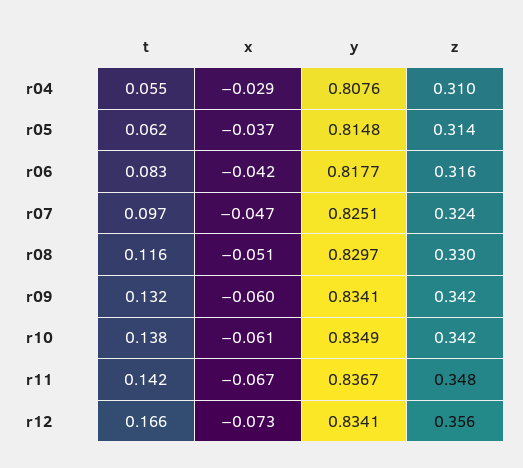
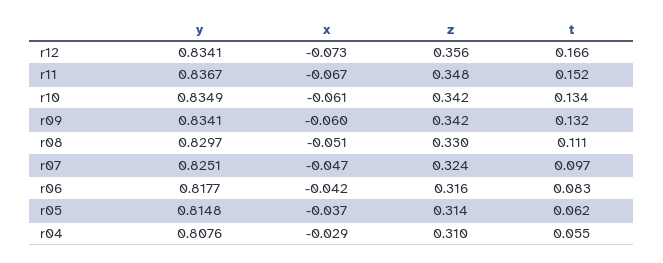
  {
    "t": {
      "r04": 0.055,
      "r05": 0.062,
      "r06": 0.083,
      "r07": 0.097,
-     "r08": 0.116,
+     "r08": 0.111,
      "r09": 0.132,
-     "r10": 0.138,
+     "r10": 0.134,
-     "r11": 0.142,
+     "r11": 0.152,
      "r12": 0.166
    },
    "x": {
      "r04": -0.029,
      "r05": -0.037,
      "r06": -0.042,
      "r07": -0.047,
      "r08": -0.051,
      "r09": -0.06,
      "r10": -0.061,
      "r11": -0.067,
      "r12": -0.073
    },
    "y": {
      "r04": 0.8076,
      "r05": 0.8148,
      "r06": 0.8177,
      "r07": 0.8251,
      "r08": 0.8297,
      "r09": 0.8341,
      "r10": 0.8349,
      "r11": 0.8367,
      "r12": 0.8341
    },
    "z": {
      "r04": 0.31,
      "r05": 0.314,
      "r06": 0.316,
      "r07": 0.324,
      "r08": 0.33,
      "r09": 0.342,
      "r10": 0.342,
      "r11": 0.348,
      "r12": 0.356
    }
  }

